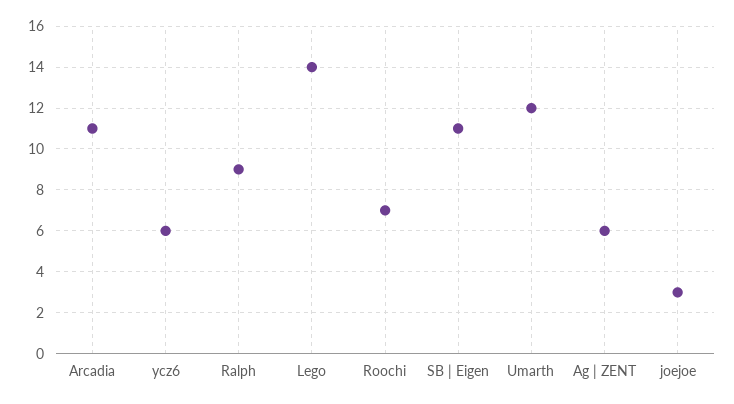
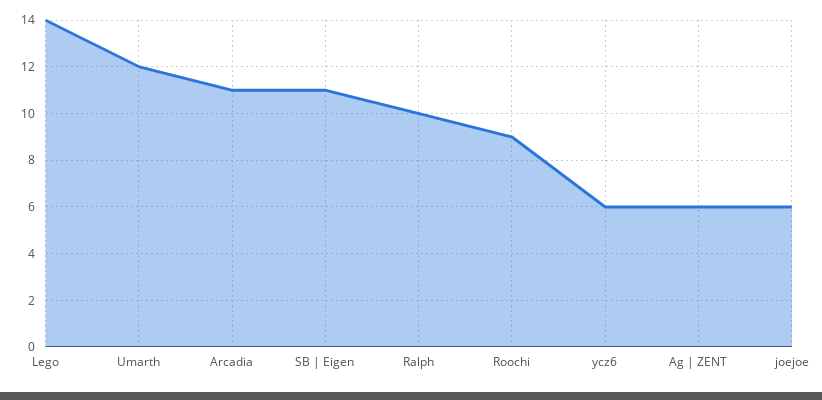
  {
    "Arcadia": 11,
    "ycz6": 6,
-   "Ralph": 9,
+   "Ralph": 10,
    "Lego": 14,
-   "Roochi": 7,
+   "Roochi": 9,
    "SB | Eigen": 11,
    "Umarth": 12,
    "Ag | ZENT": 6,
-   "joejoe": 3
+   "joejoe": 6
  }

